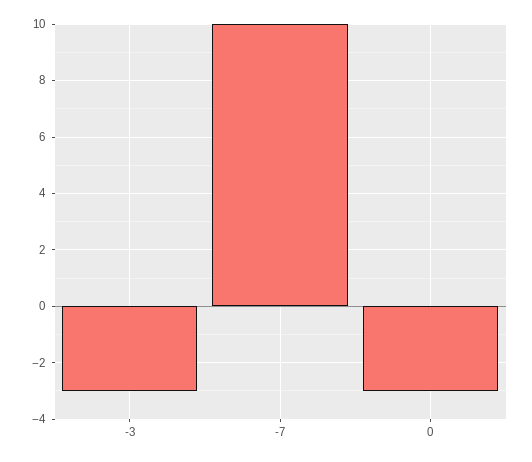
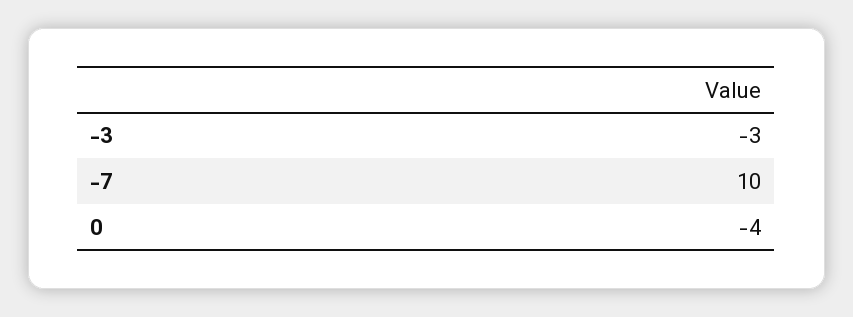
  {
    "-3": -3,
    "-7": 10,
-   "0": -3
+   "0": -4
  }

